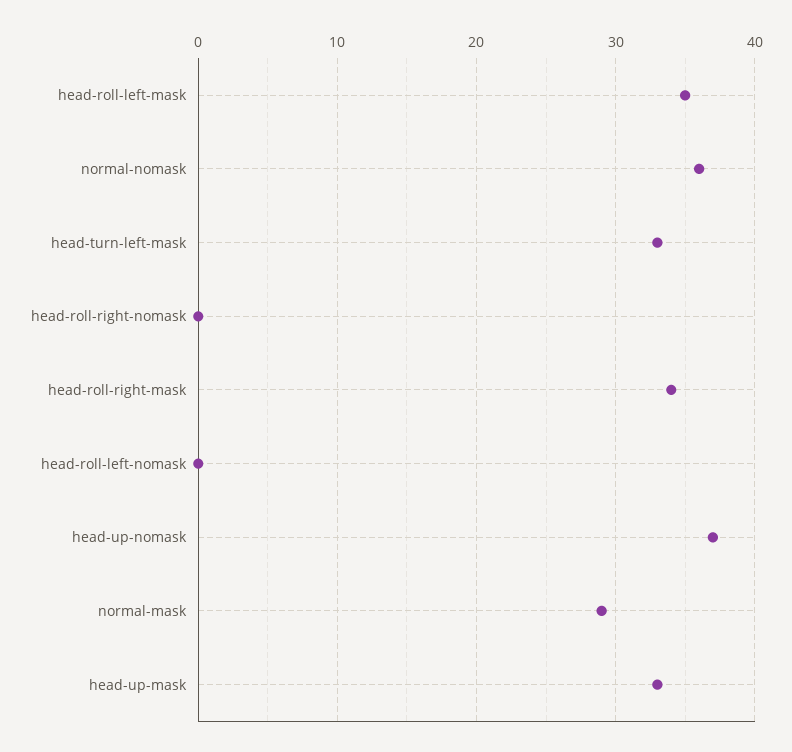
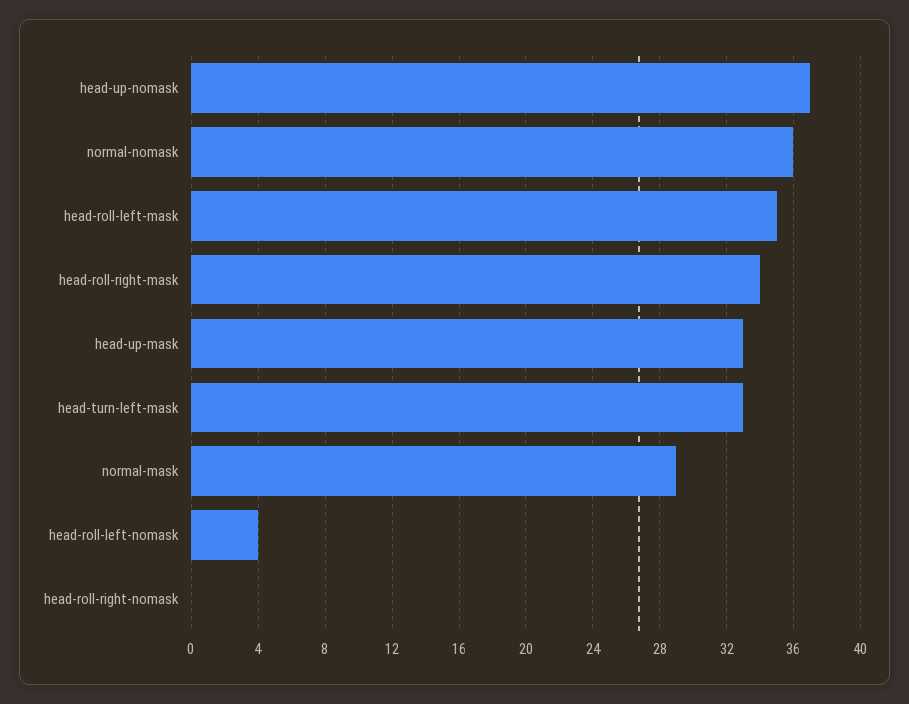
  {
    "head-roll-left-mask": 35,
    "normal-nomask": 36,
    "head-turn-left-mask": 33,
    "head-roll-right-nomask": 0,
    "head-roll-right-mask": 34,
-   "head-roll-left-nomask": 0,
+   "head-roll-left-nomask": 4,
    "head-up-nomask": 37,
    "normal-mask": 29,
    "head-up-mask": 33
  }

